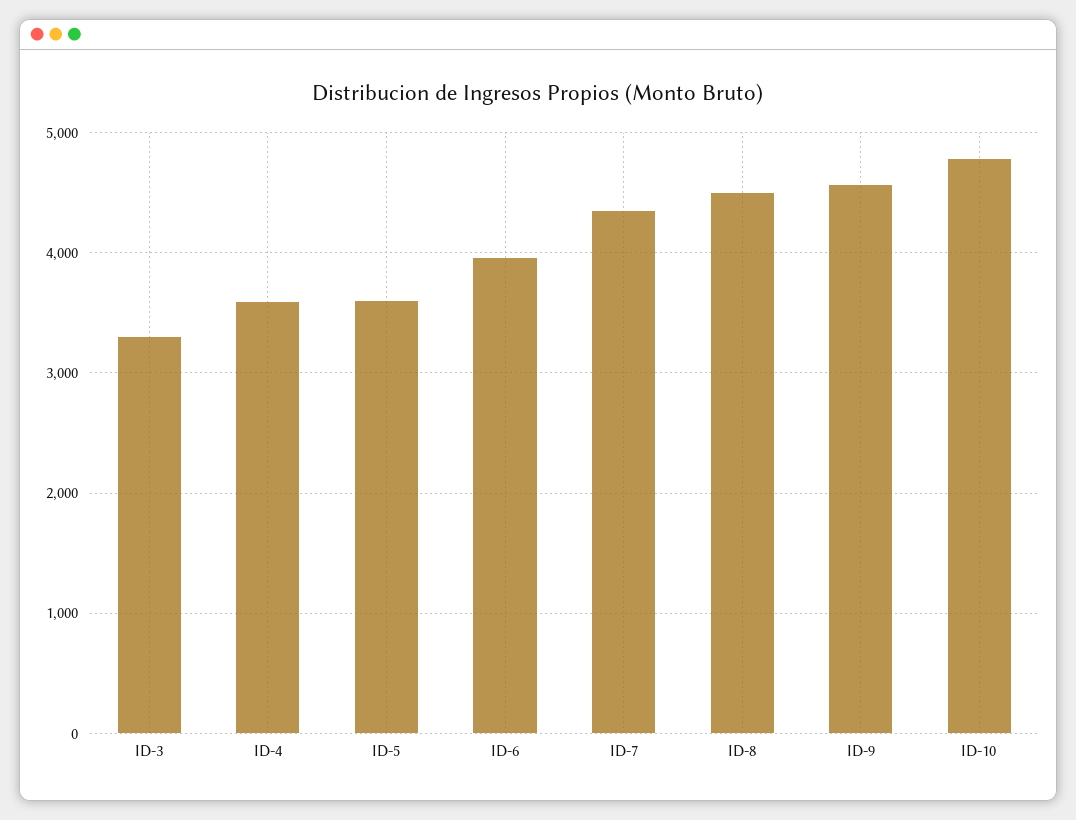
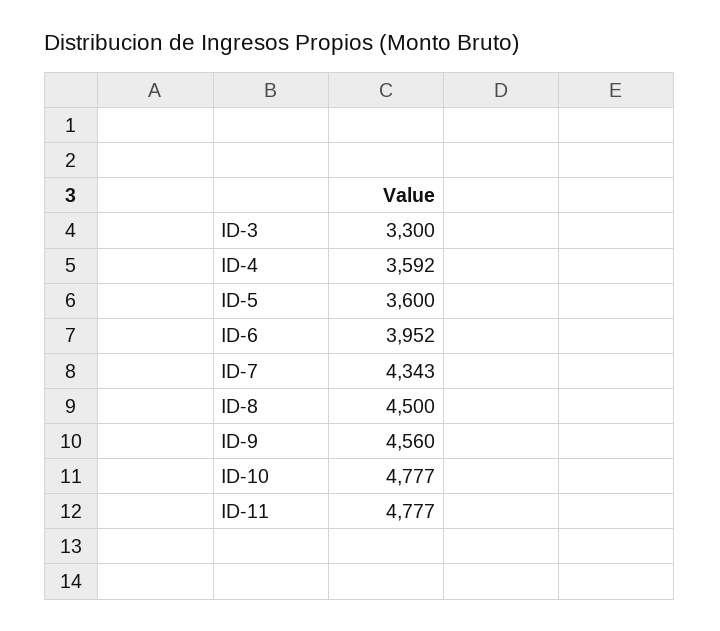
  {
    "ID-3": 3300,
    "ID-4": 3592,
    "ID-5": 3600,
    "ID-6": 3952,
    "ID-7": 4343,
    "ID-8": 4500,
    "ID-9": 4560,
-   "ID-10": 4777
+   "ID-10": 4777,
+   "ID-11": 4777
  }

